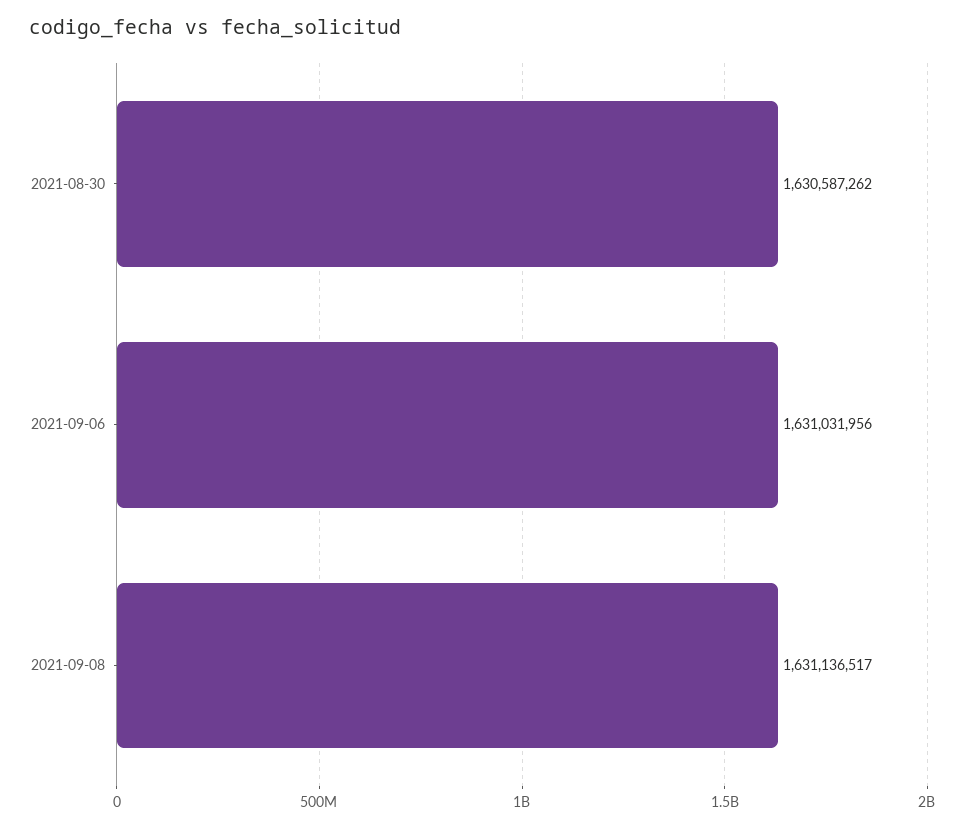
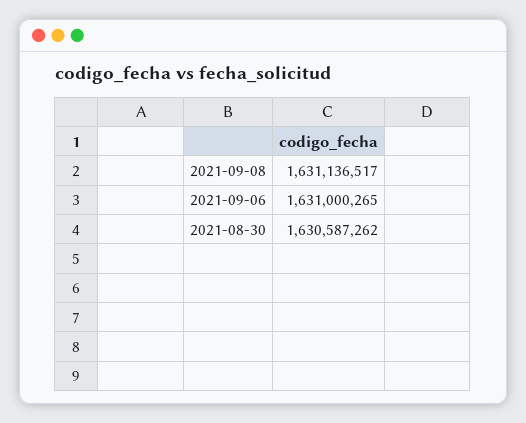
  {
    "2021-08-30": 1630587262,
-   "2021-09-06": 1631031956,
+   "2021-09-06": 1631000265,
    "2021-09-08": 1631136517
  }

